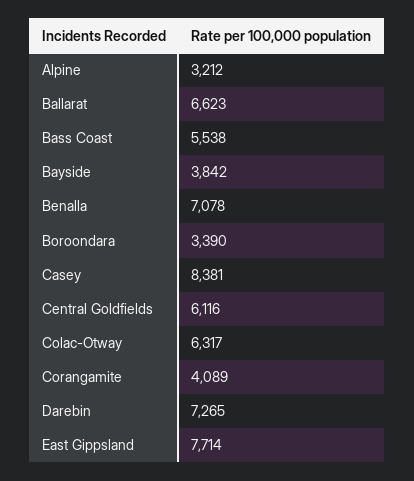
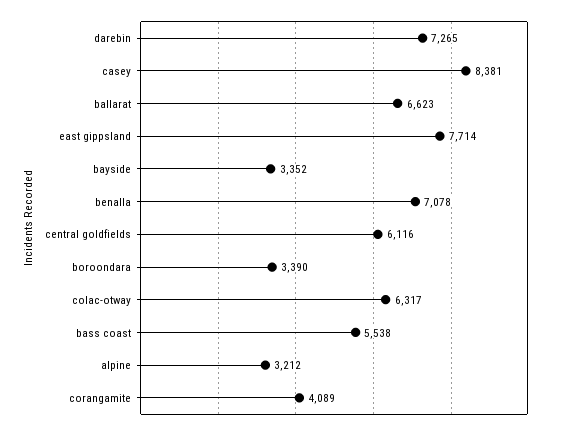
  {
    "Alpine": 3212,
    "Ballarat": 6623,
    "Bass Coast": 5538,
-   "Bayside": 3842,
+   "Bayside": 3352,
    "Benalla": 7078,
    "Boroondara": 3390,
    "Casey": 8381,
    "Central Goldfields": 6116,
    "Colac-Otway": 6317,
    "Corangamite": 4089,
    "Darebin": 7265,
    "East Gippsland": 7714
  }

